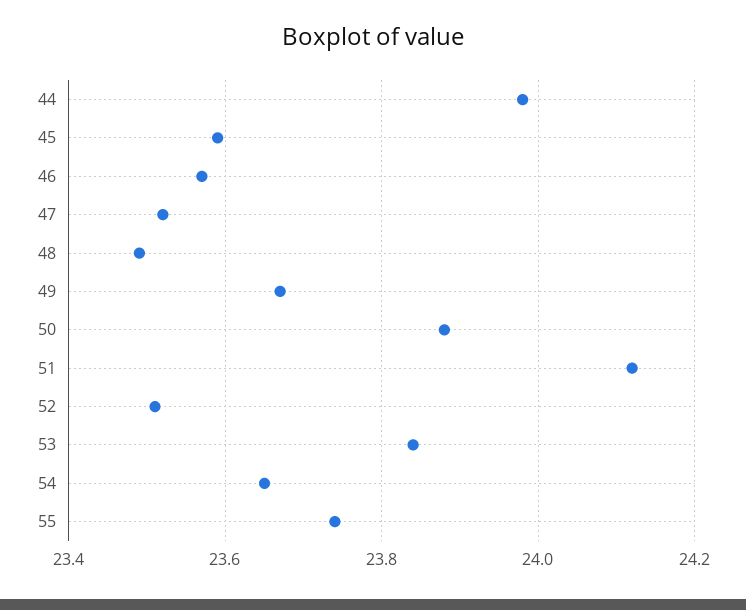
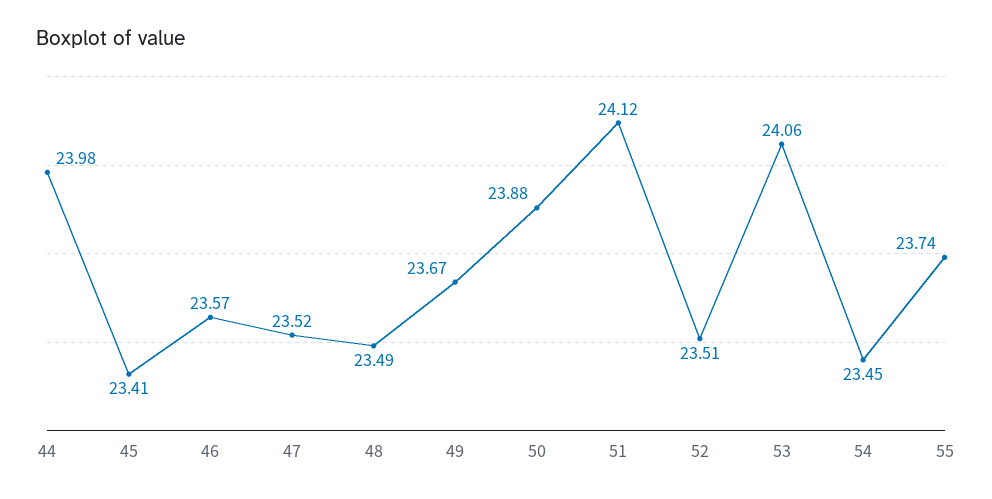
  {
    "44": 23.98,
-   "45": 23.6,
+   "45": 23.41,
    "46": 23.57,
    "47": 23.52,
    "48": 23.49,
    "49": 23.67,
    "50": 23.88,
    "51": 24.12,
    "52": 23.51,
-   "53": 23.85,
+   "53": 24.06,
-   "54": 23.65,
+   "54": 23.45,
    "55": 23.74
  }

